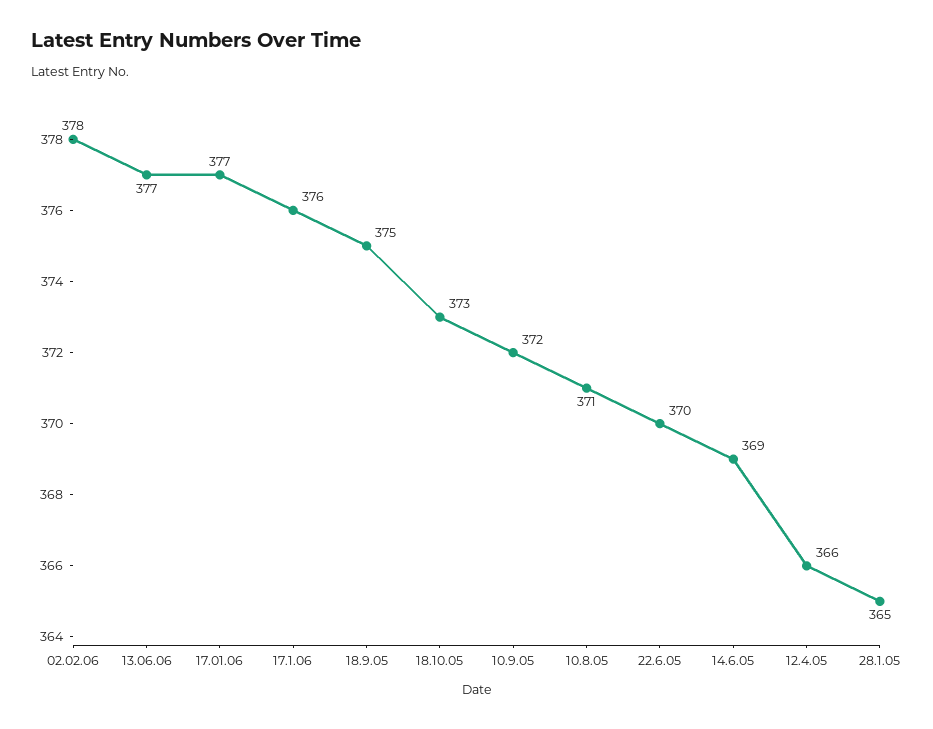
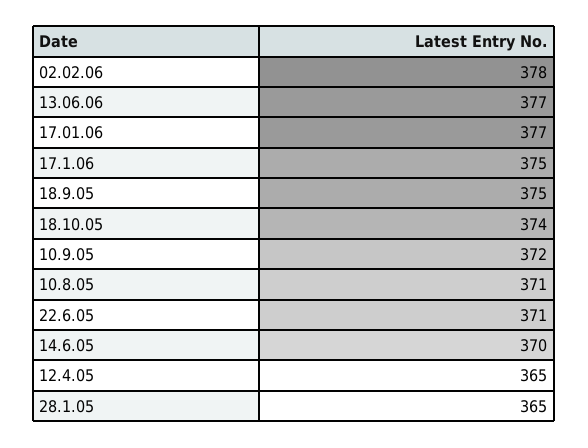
  {
    "02.02.06": 378,
    "13.06.06": 377,
    "17.01.06": 377,
-   "17.1.06": 376,
+   "17.1.06": 375,
    "18.9.05": 375,
-   "18.10.05": 373,
+   "18.10.05": 374,
    "10.9.05": 372,
    "10.8.05": 371,
-   "22.6.05": 370,
+   "22.6.05": 371,
-   "14.6.05": 369,
+   "14.6.05": 370,
-   "12.4.05": 366,
+   "12.4.05": 365,
    "28.1.05": 365
  }

